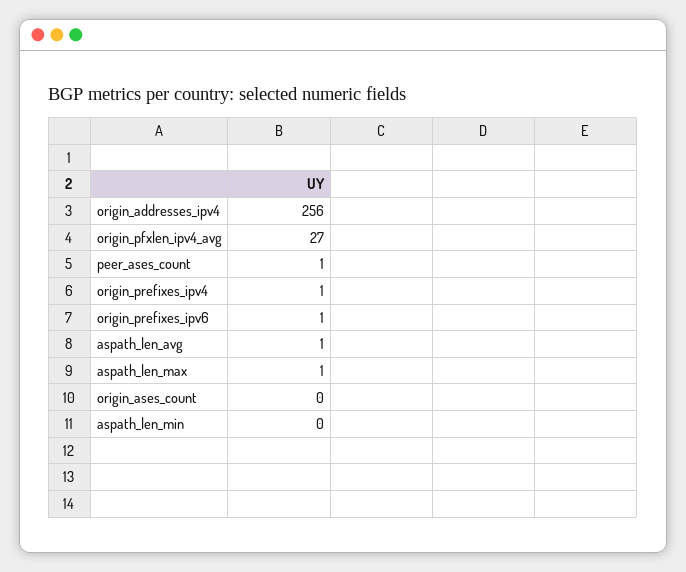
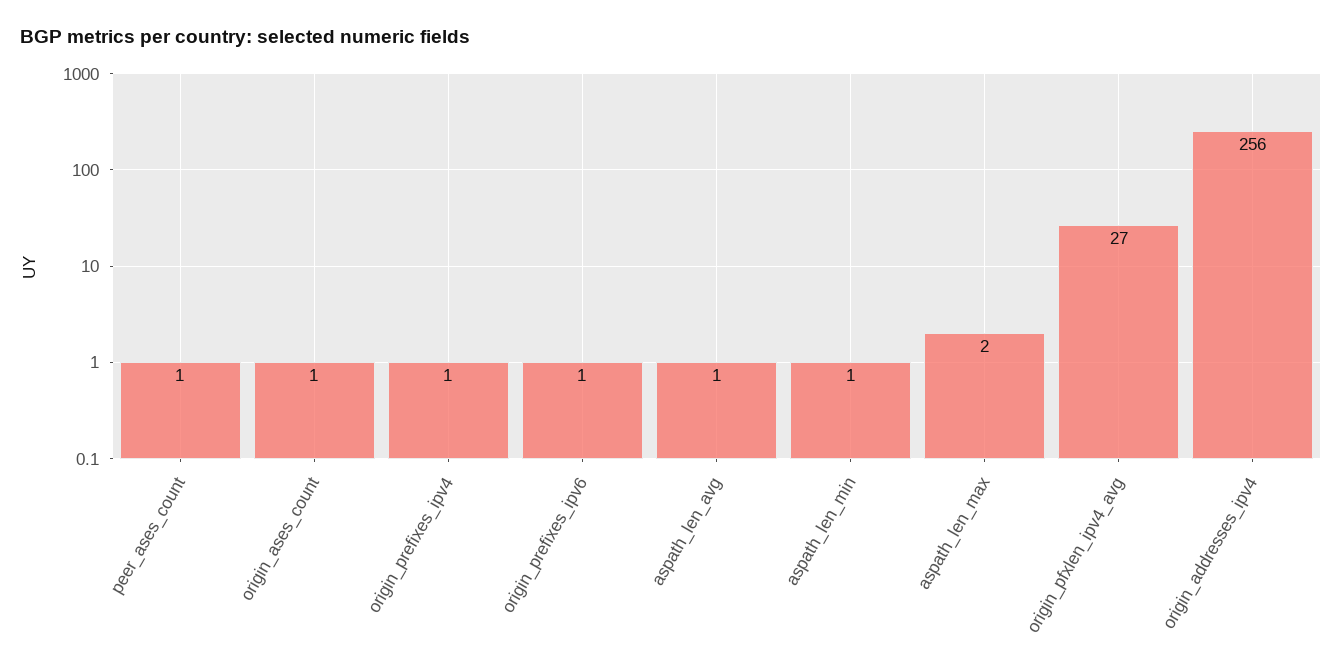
  {
    "origin_addresses_ipv4": 256,
    "origin_pfxlen_ipv4_avg": 27,
    "peer_ases_count": 1,
    "origin_prefixes_ipv4": 1,
    "origin_prefixes_ipv6": 1,
    "aspath_len_avg": 1,
-   "aspath_len_max": 1,
+   "aspath_len_max": 2,
-   "origin_ases_count": 0,
+   "origin_ases_count": 1,
-   "aspath_len_min": 0
+   "aspath_len_min": 1
  }

